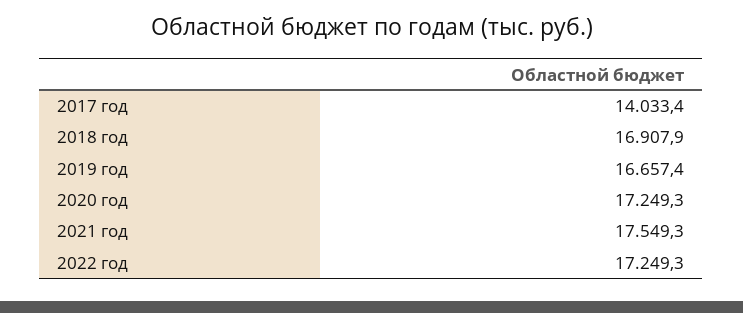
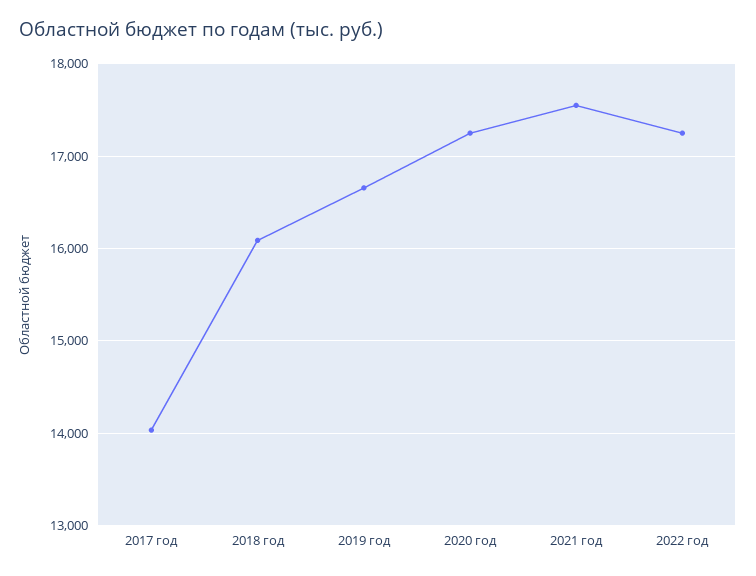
  {
    "2017 год": 14033.4,
-   "2018 год": 16907.9,
+   "2018 год": 16100,
    "2019 год": 16657.4,
    "2020 год": 17249.3,
    "2021 год": 17549.3,
    "2022 год": 17249.3
  }

